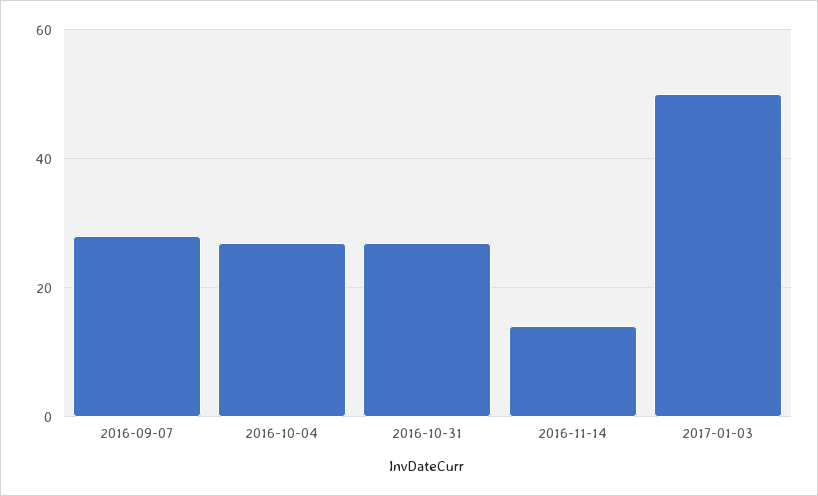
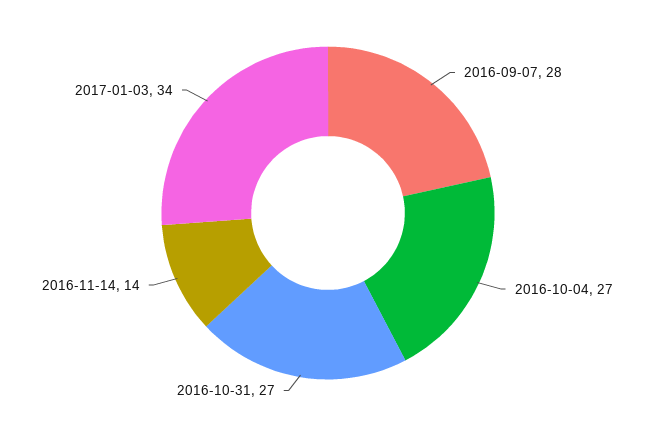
  {
    "2016-09-07": 28,
    "2016-10-04": 27,
    "2016-10-31": 27,
    "2016-11-14": 14,
-   "2017-01-03": 50
+   "2017-01-03": 34
  }

